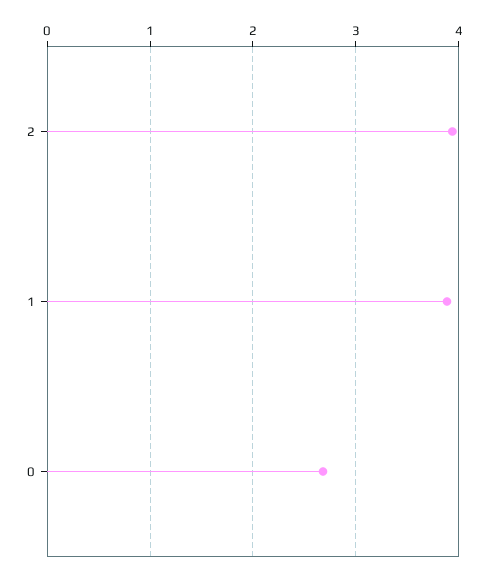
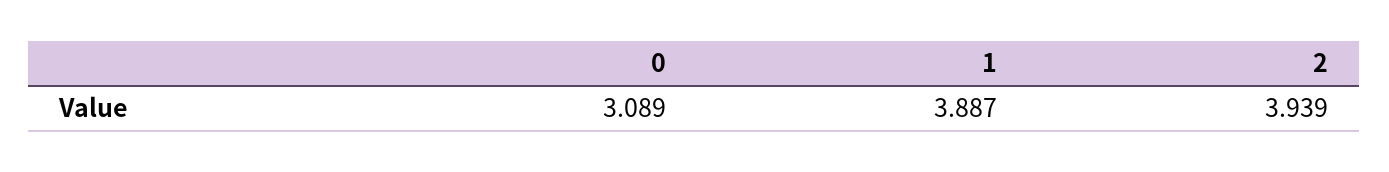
  {
    "2": 3.939,
    "1": 3.887,
-   "0": 2.7
+   "0": 3.089
  }

